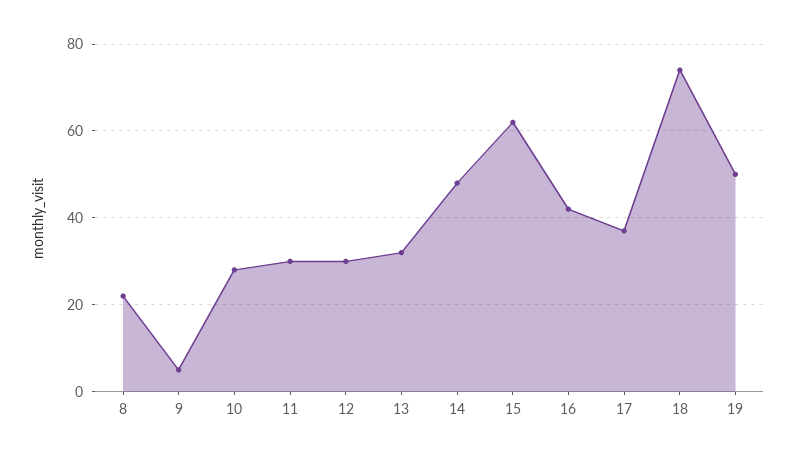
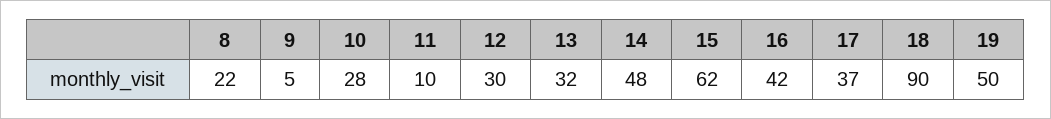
  {
    "8": 22,
    "9": 5,
    "10": 28,
-   "11": 30,
+   "11": 10,
    "12": 30,
    "13": 32,
    "14": 48,
    "15": 62,
    "16": 42,
    "17": 37,
-   "18": 75,
+   "18": 90,
    "19": 50
  }

